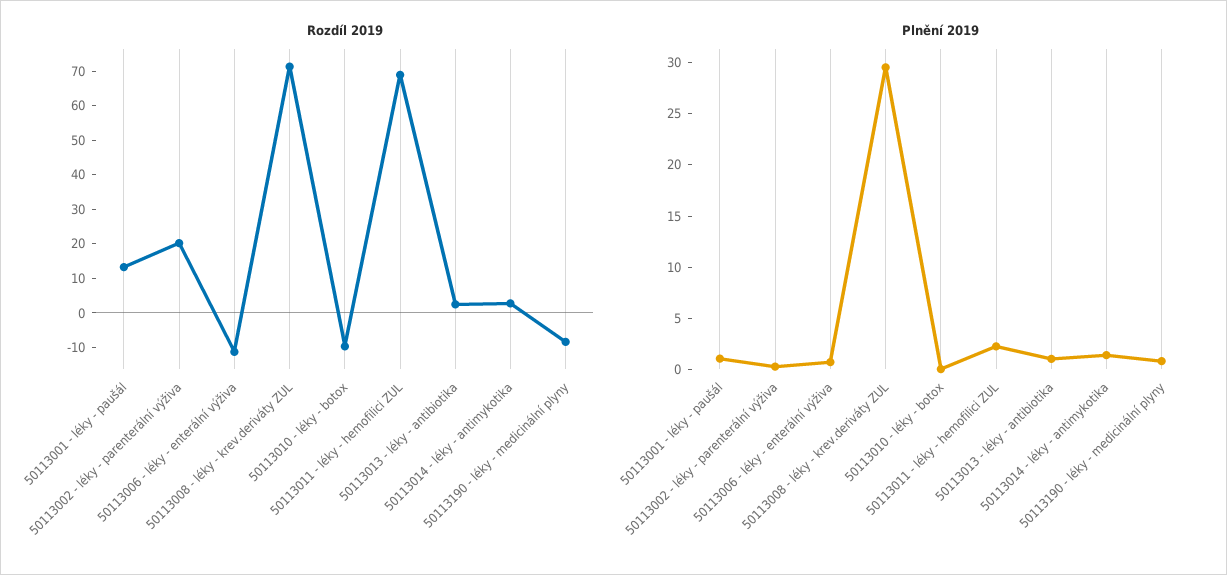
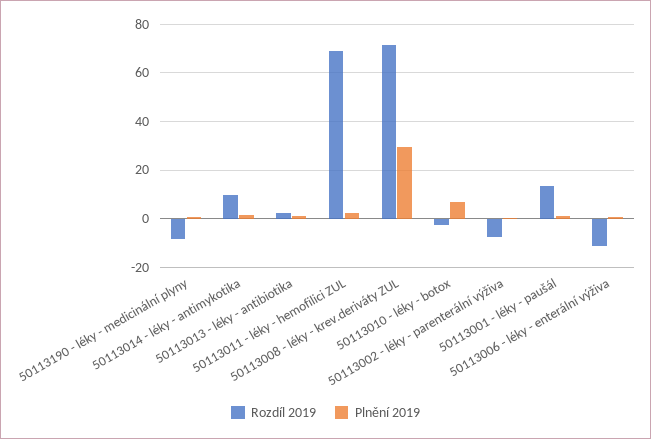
  {
    "Rozdíl 2019": {
      "50113001 - léky - paušál": 12.5,
-     "50113002 - léky - parenterální výživa": 20,
+     "50113002 - léky - parenterální výživa": -7.5,
      "50113006 - léky - enterální výživa": -12.5,
      "50113008 - léky - krev.deriváty ZUL": 72.5,
-     "50113010 - léky - botox": -10,
+     "50113010 - léky - botox": -2.5,
      "50113011 - léky - hemofilici ZUL": 70,
      "50113013 - léky - antibiotika": 2.5,
-     "50113014 - léky - antimykotika": 2.5,
+     "50113014 - léky - antimykotika": 10,
      "50113190 - léky - medicinální plyny": -7.5
    },
    "Plnění 2019": {
      "50113001 - léky - paušál": 1,
      "50113002 - léky - parenterální výživa": 0,
      "50113006 - léky - enterální výživa": 1,
      "50113008 - léky - krev.deriváty ZUL": 30,
-     "50113010 - léky - botox": 0,
+     "50113010 - léky - botox": 7.5,
      "50113011 - léky - hemofilici ZUL": 2,
      "50113013 - léky - antibiotika": 1,
      "50113014 - léky - antimykotika": 1,
      "50113190 - léky - medicinální plyny": 1
    }
  }

